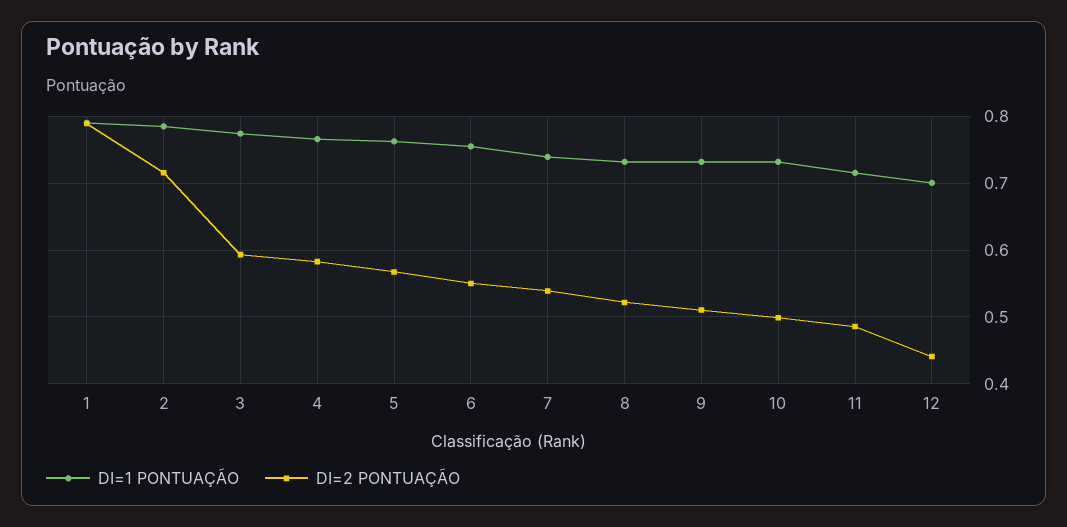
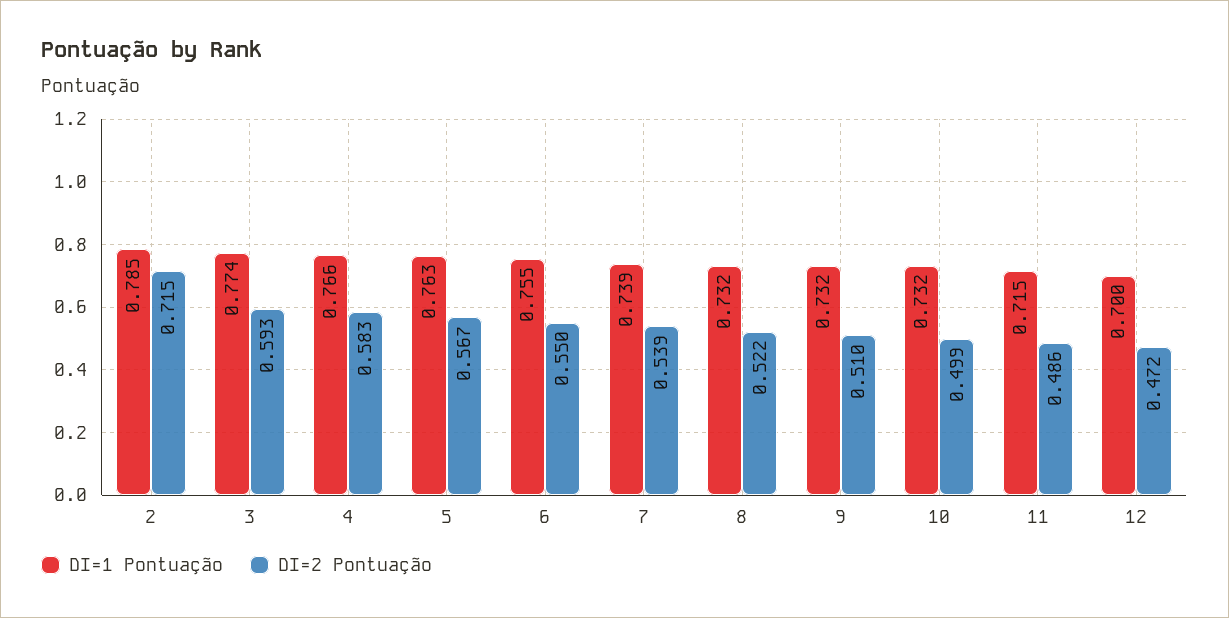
  {
    "DI=1 PONTUAÇÃO": {
-     "1": 0.79,
      "2": 0.785,
      "3": 0.774,
      "4": 0.766,
      "5": 0.763,
      "6": 0.755,
      "7": 0.739,
      "8": 0.732,
      "9": 0.732,
      "10": 0.732,
      "11": 0.715,
      "12": 0.7
    },
    "DI=2 PONTUAÇÃO": {
-     "1": 0.79,
      "2": 0.715,
      "3": 0.593,
      "4": 0.583,
      "5": 0.567,
      "6": 0.55,
      "7": 0.539,
      "8": 0.522,
      "9": 0.51,
      "10": 0.499,
      "11": 0.486,
-     "12": 0.44
+     "12": 0.472
    }
  }

